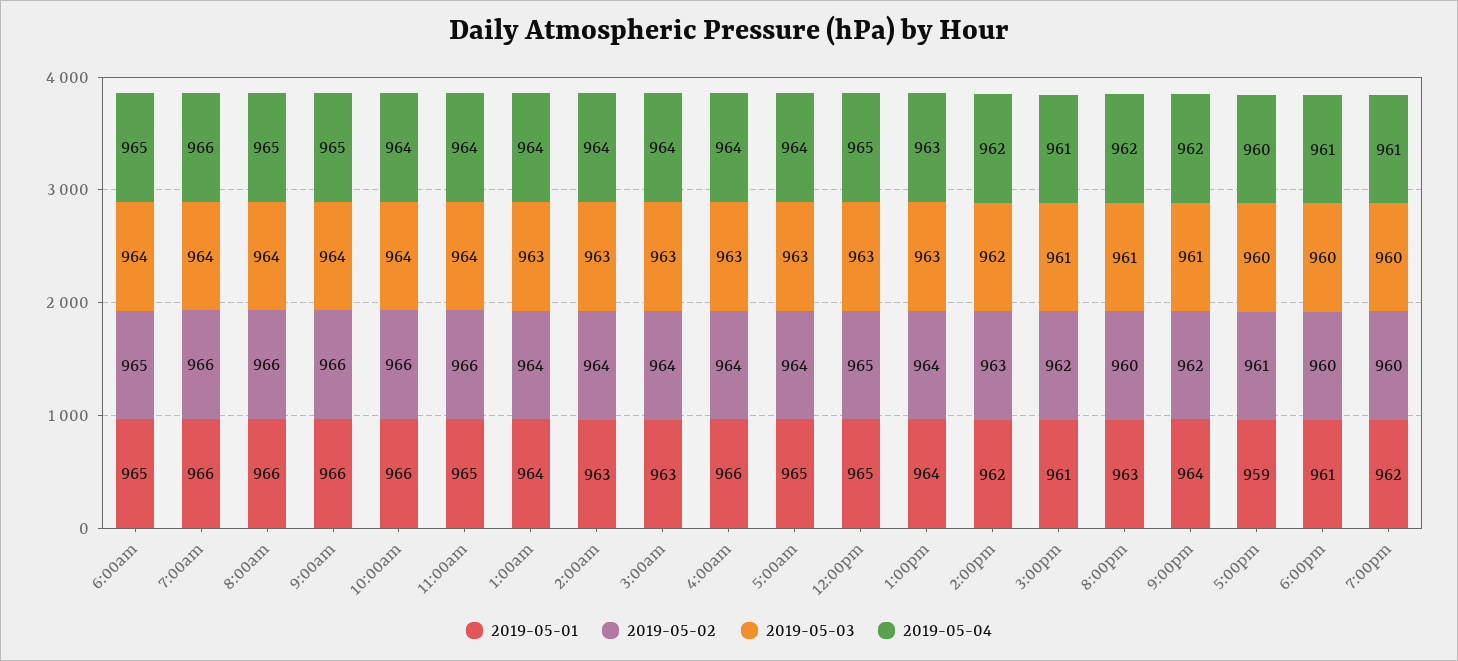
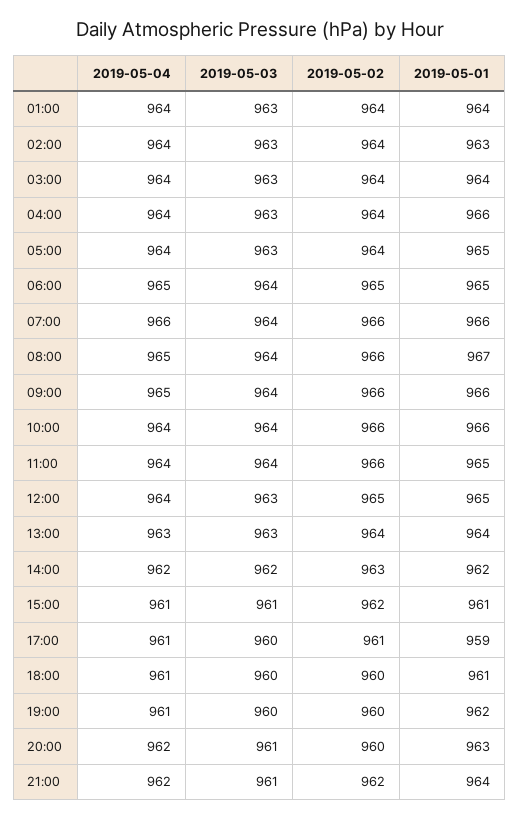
  {
    "2019-05-01": {
      "6:00am": 965,
      "7:00am": 966,
-     "8:00am": 966,
+     "8:00am": 967,
      "9:00am": 966,
      "10:00am": 966,
      "11:00am": 965,
      "1:00am": 964,
      "2:00am": 963,
-     "3:00am": 963,
+     "3:00am": 964,
      "4:00am": 966,
      "5:00am": 965,
      "12:00pm": 965,
      "1:00pm": 964,
      "2:00pm": 962,
      "3:00pm": 961,
      "8:00pm": 963,
      "9:00pm": 964,
      "5:00pm": 959,
      "6:00pm": 961,
      "7:00pm": 962
    },
    "2019-05-02": {
      "6:00am": 965,
      "7:00am": 966,
      "8:00am": 966,
      "9:00am": 966,
      "10:00am": 966,
      "11:00am": 966,
      "1:00am": 964,
      "2:00am": 964,
      "3:00am": 964,
      "4:00am": 964,
      "5:00am": 964,
      "12:00pm": 965,
      "1:00pm": 964,
      "2:00pm": 963,
      "3:00pm": 962,
      "8:00pm": 960,
      "9:00pm": 962,
      "5:00pm": 961,
      "6:00pm": 960,
      "7:00pm": 960
    },
    "2019-05-03": {
      "6:00am": 964,
      "7:00am": 964,
      "8:00am": 964,
      "9:00am": 964,
      "10:00am": 964,
      "11:00am": 964,
      "1:00am": 963,
      "2:00am": 963,
      "3:00am": 963,
      "4:00am": 963,
      "5:00am": 963,
      "12:00pm": 963,
      "1:00pm": 963,
      "2:00pm": 962,
      "3:00pm": 961,
      "8:00pm": 961,
      "9:00pm": 961,
      "5:00pm": 960,
      "6:00pm": 960,
      "7:00pm": 960
    },
    "2019-05-04": {
      "6:00am": 965,
      "7:00am": 966,
      "8:00am": 965,
      "9:00am": 965,
      "10:00am": 964,
      "11:00am": 964,
      "1:00am": 964,
      "2:00am": 964,
      "3:00am": 964,
      "4:00am": 964,
      "5:00am": 964,
-     "12:00pm": 965,
+     "12:00pm": 964,
      "1:00pm": 963,
      "2:00pm": 962,
      "3:00pm": 961,
      "8:00pm": 962,
      "9:00pm": 962,
-     "5:00pm": 960,
+     "5:00pm": 961,
      "6:00pm": 961,
      "7:00pm": 961
    }
  }

